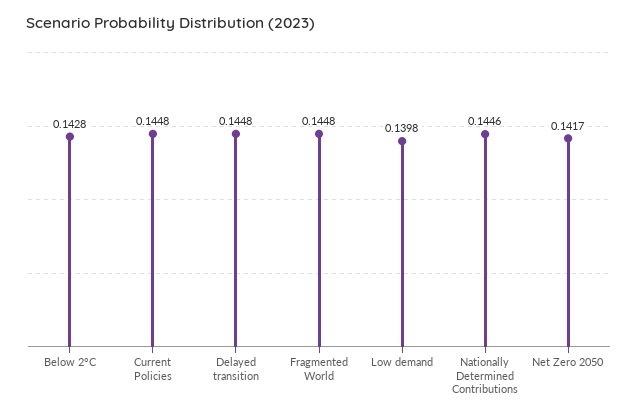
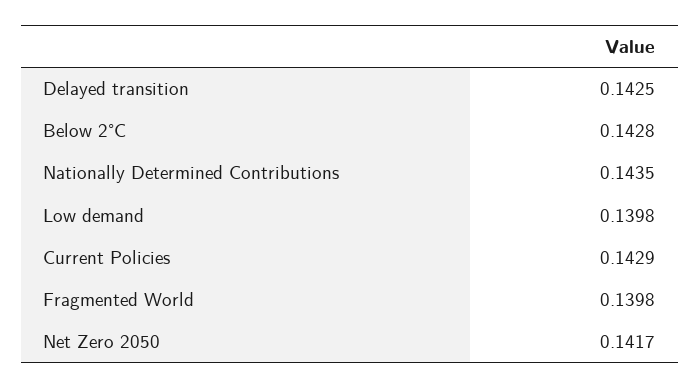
  {
    "Below 2°C": 0.1428,
-   "Current Policies": 0.1448,
+   "Current Policies": 0.1429,
-   "Delayed transition": 0.1448,
+   "Delayed transition": 0.1425,
-   "Fragmented World": 0.1448,
+   "Fragmented World": 0.1398,
    "Low demand": 0.1398,
-   "Nationally Determined Contributions": 0.1446,
+   "Nationally Determined Contributions": 0.1435,
    "Net Zero 2050": 0.1417
  }

